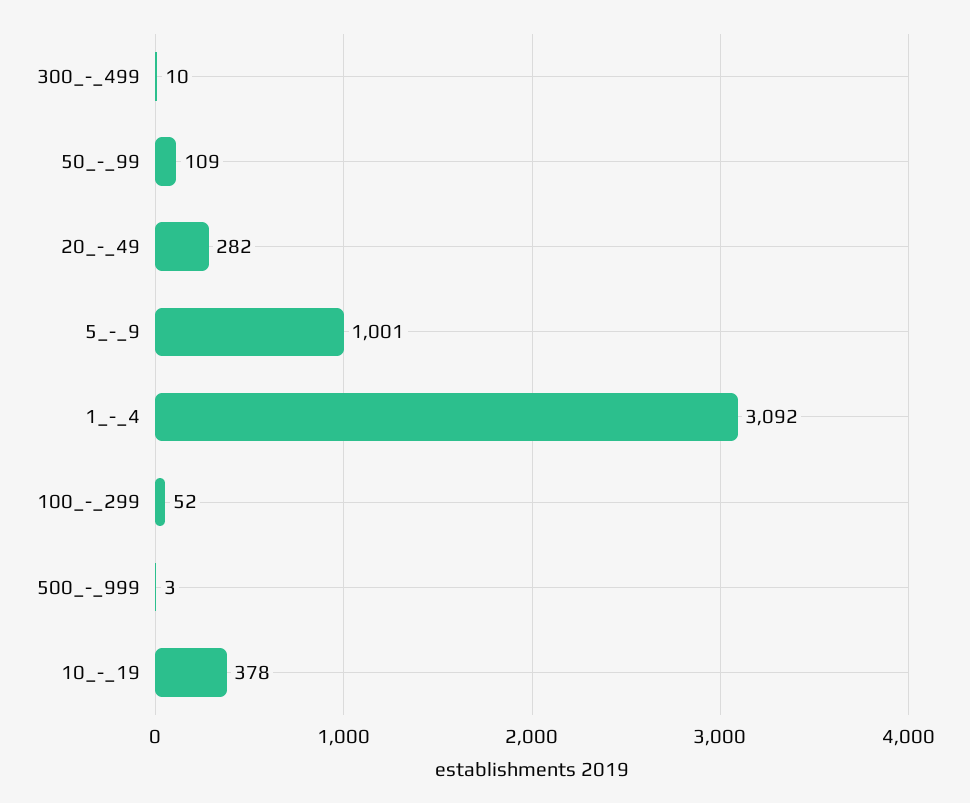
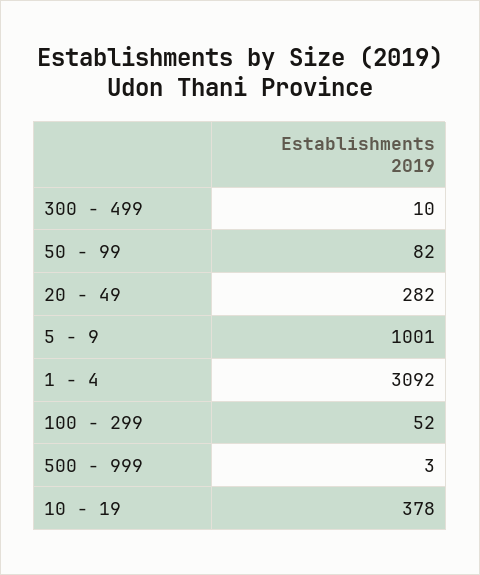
  {
    "300_-_499": 10,
-   "50_-_99": 109,
+   "50_-_99": 82,
    "20_-_49": 282,
    "5_-_9": 1001,
    "1_-_4": 3092,
    "100_-_299": 52,
    "500_-_999": 3,
    "10_-_19": 378
  }

